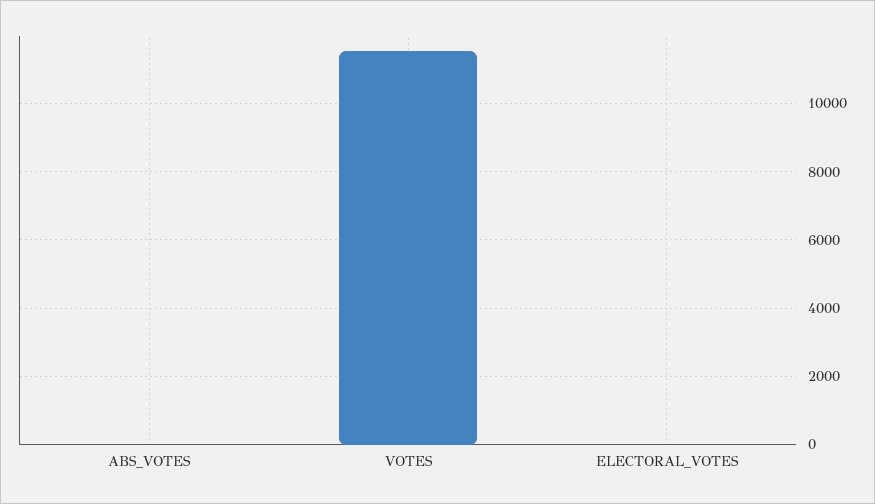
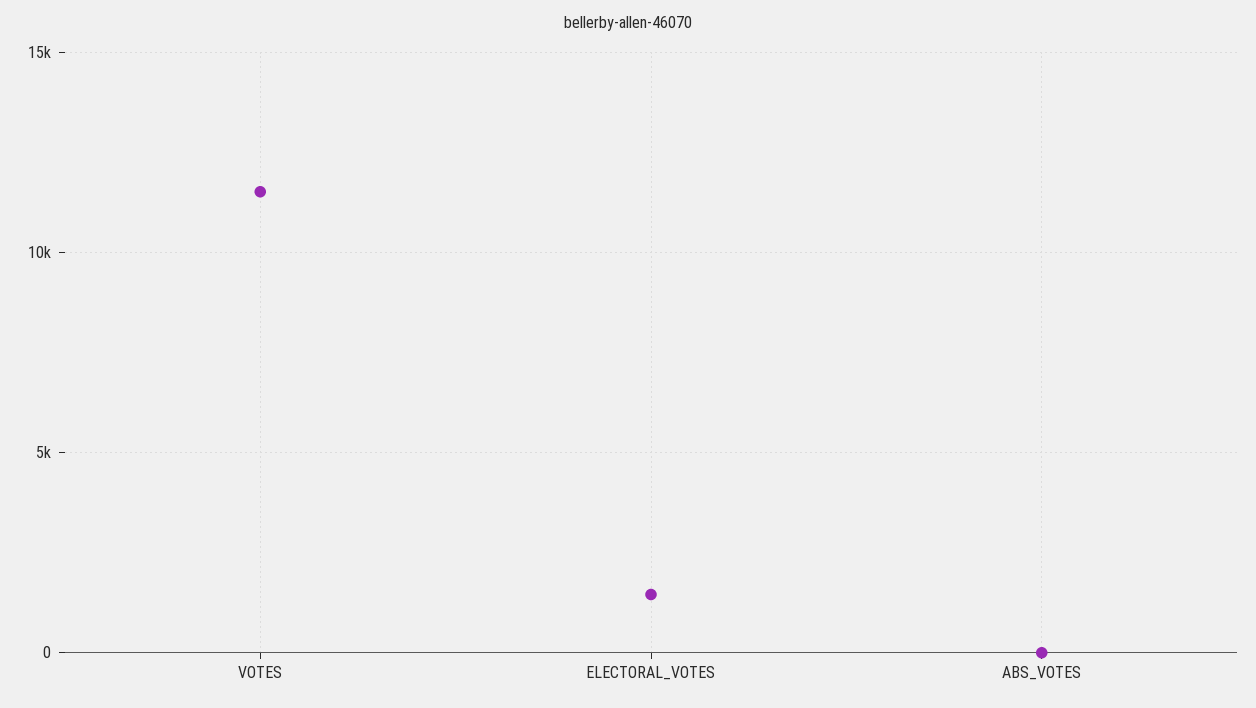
  {
    "ABS_VOTES": 0,
    "VOTES": 11600,
-   "ELECTORAL_VOTES": 0
+   "ELECTORAL_VOTES": 1500
  }

